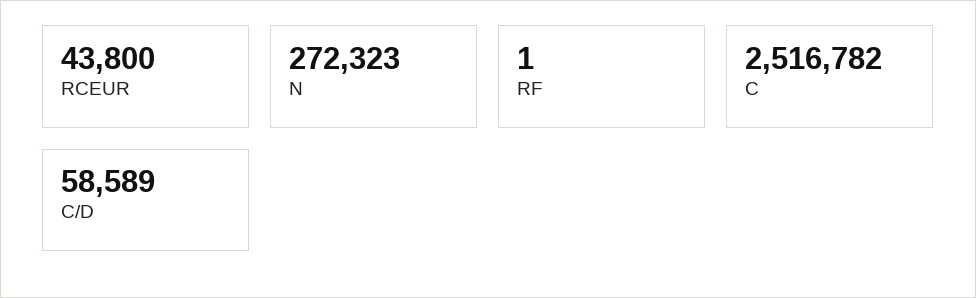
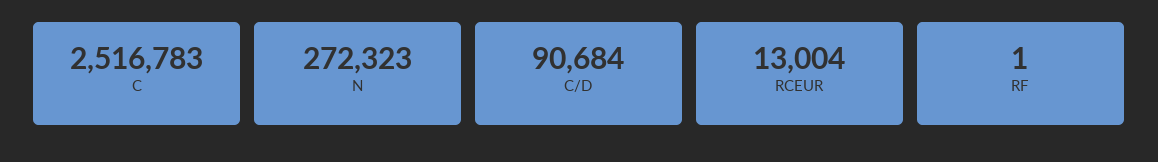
  {
-   "RCEUR": 43800,
+   "RCEUR": 13004,
    "N": 272323,
    "RF": 1,
-   "C": 2516782,
+   "C": 2516783,
-   "C/D": 58589
+   "C/D": 90684
  }

